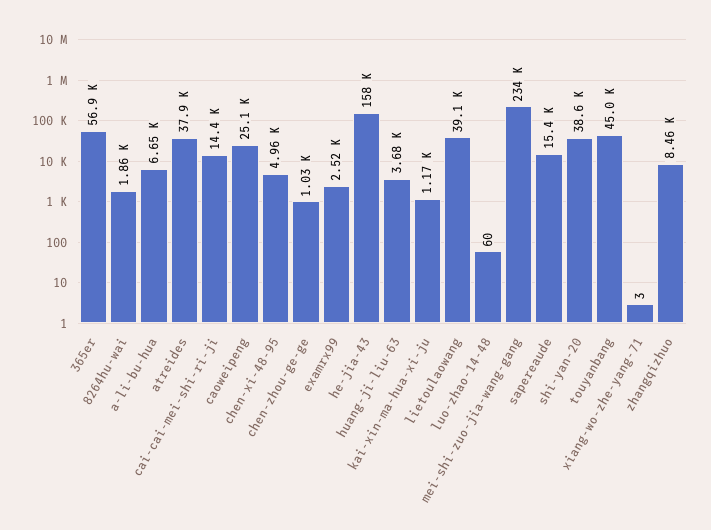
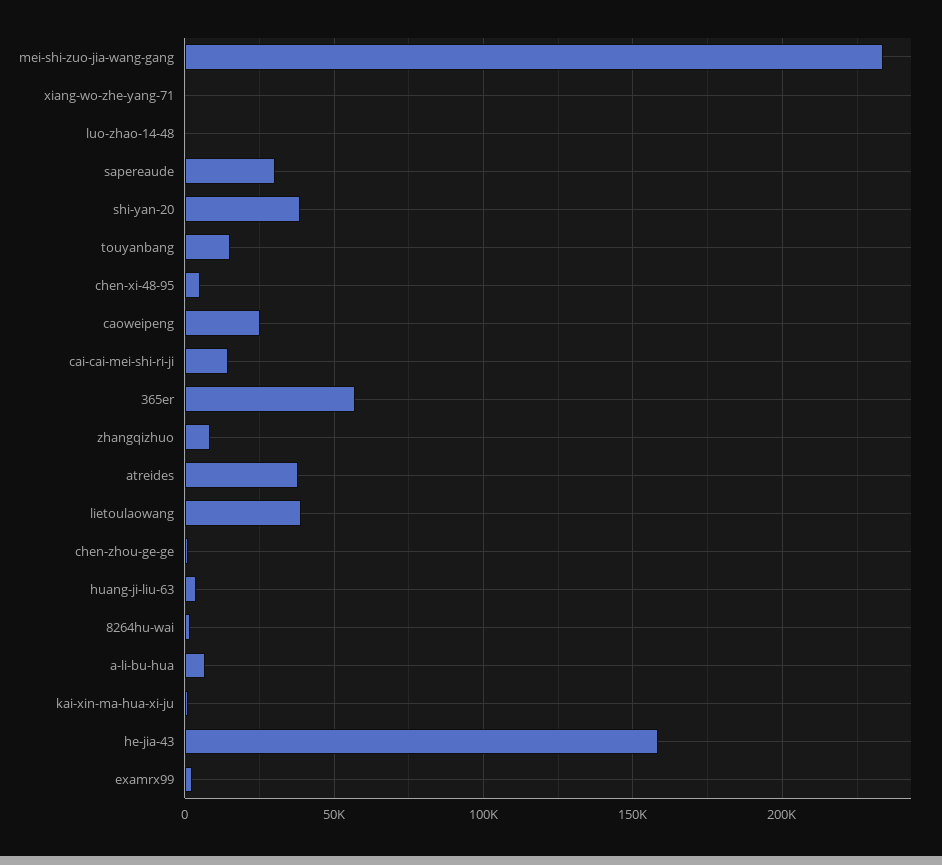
  {
    "365er": 56900,
    "8264hu-wai": 1860,
    "a-li-bu-hua": 6650,
    "atreides": 37900,
    "cai-cai-mei-shi-ri-ji": 14400,
    "caoweipeng": 25100,
    "chen-xi-48-95": 4960,
    "chen-zhou-ge-ge": 1030,
    "examrx99": 2520,
    "he-jia-43": 158000,
    "huang-ji-liu-63": 3680,
    "kai-xin-ma-hua-xi-ju": 1170,
    "lietoulaowang": 39100,
    "luo-zhao-14-48": 60,
    "mei-shi-zuo-jia-wang-gang": 234000,
-   "sapereaude": 15400,
+   "sapereaude": 30000,
    "shi-yan-20": 38600,
-   "touyanbang": 45000,
+   "touyanbang": 15000,
    "xiang-wo-zhe-yang-71": 3,
    "zhangqizhuo": 8460
  }

